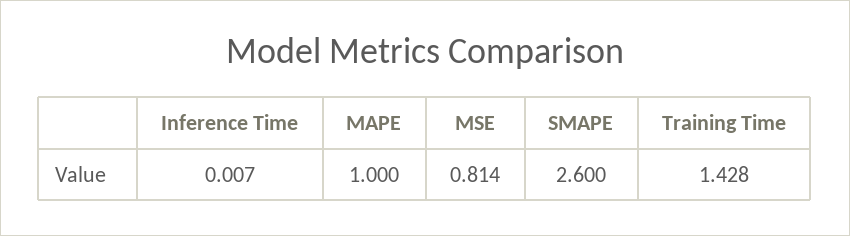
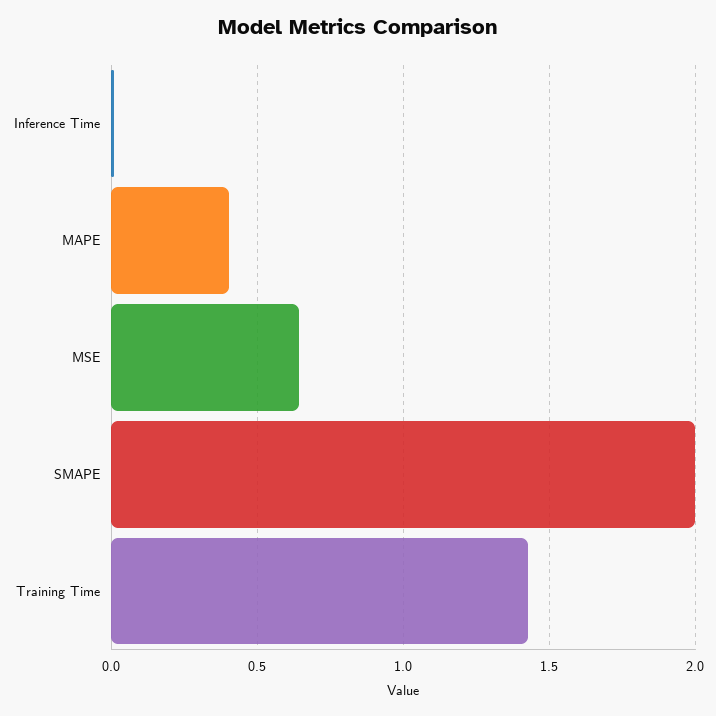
  {
    "Inference Time": 0.007,
-   "MAPE": 1,
+   "MAPE": 0.4,
-   "MSE": 0.814,
+   "MSE": 0.65,
-   "SMAPE": 2.6,
+   "SMAPE": 2,
    "Training Time": 1.428
  }

